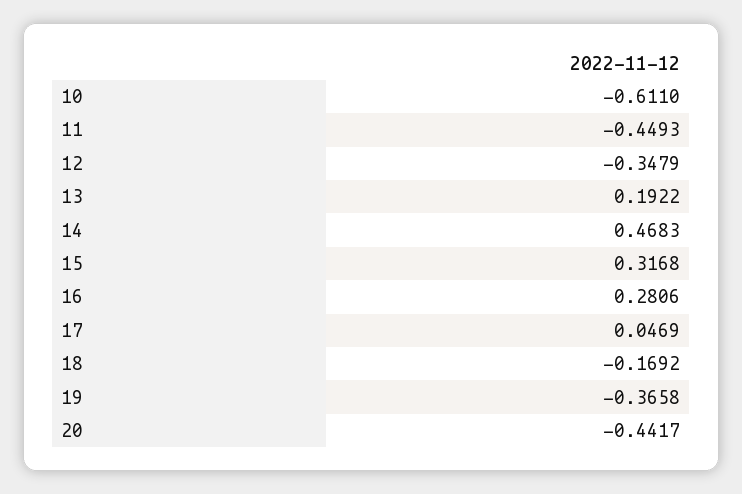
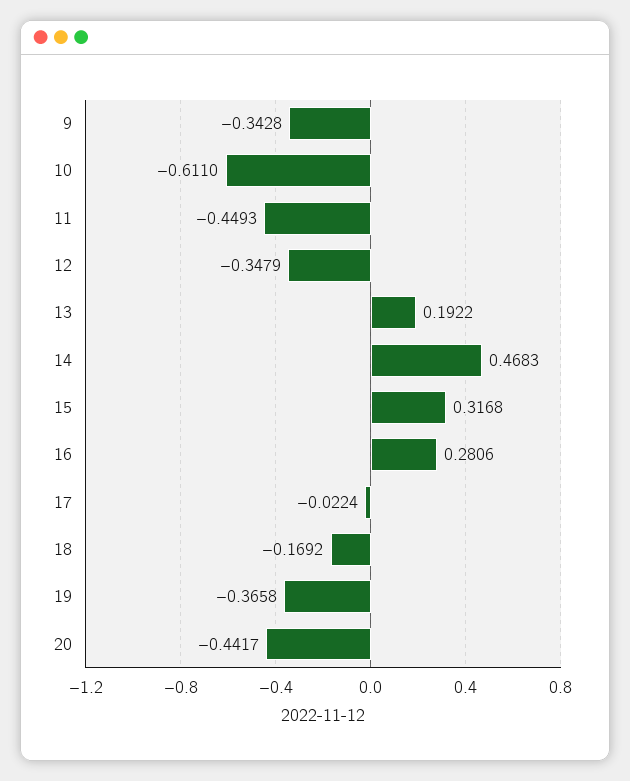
  {
    "10": -0.611,
    "11": -0.4493,
    "12": -0.3479,
    "13": 0.1922,
    "14": 0.4683,
    "15": 0.3168,
    "16": 0.2806,
-   "17": 0.0469,
+   "17": -0.0224,
    "18": -0.1692,
    "19": -0.3658,
-   "20": -0.4417
+   "20": -0.4417,
+   "9": -0.3428
  }

